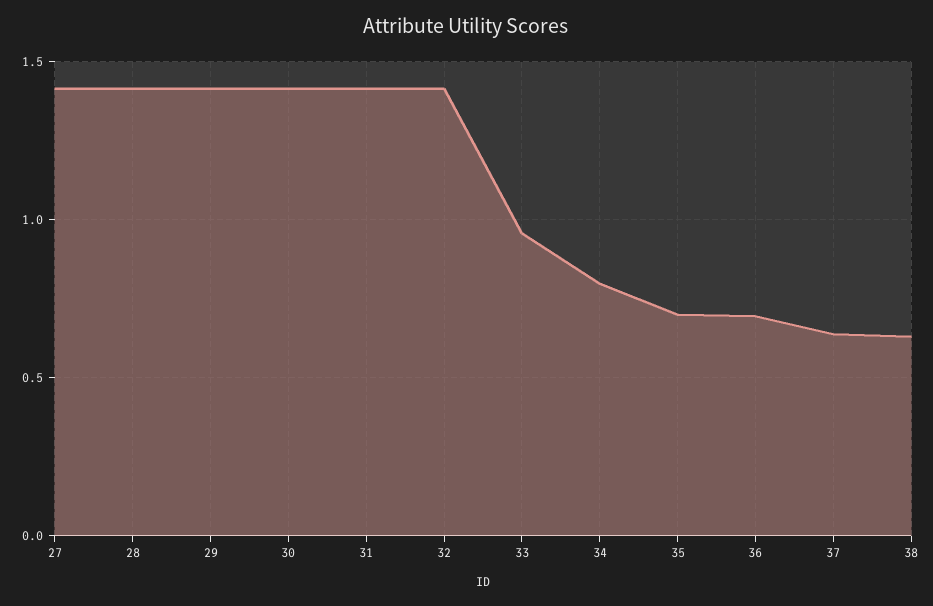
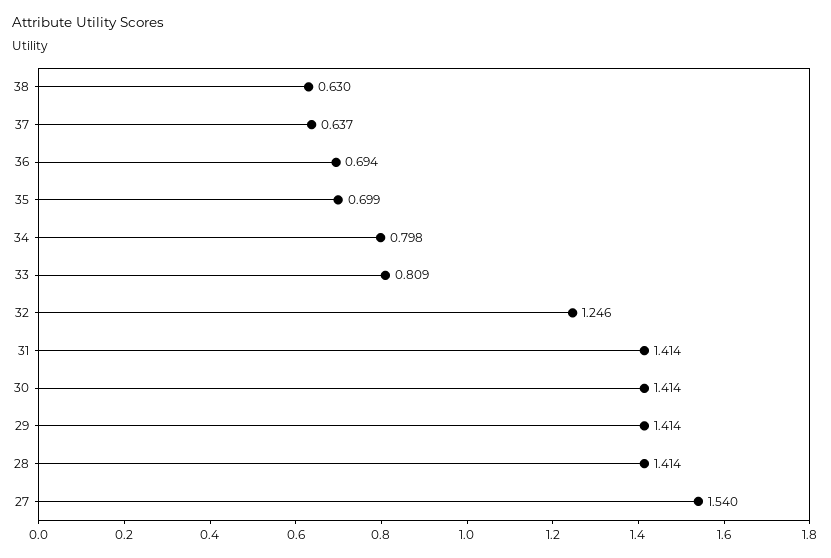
  {
-   "27": 1.4,
+   "27": 1.54,
    "28": 1.414,
    "29": 1.414,
    "30": 1.414,
    "31": 1.414,
-   "32": 1.4,
+   "32": 1.246,
-   "33": 0.95,
+   "33": 0.809,
    "34": 0.798,
    "35": 0.699,
    "36": 0.694,
    "37": 0.637,
    "38": 0.63
  }

